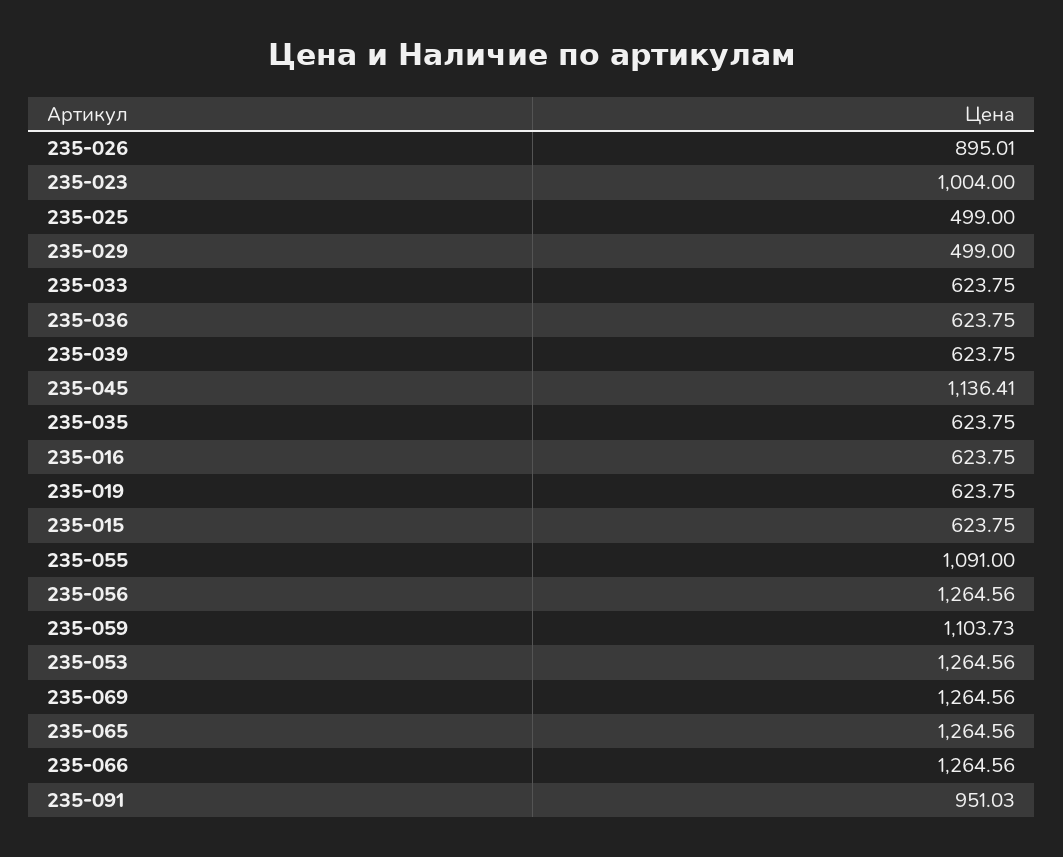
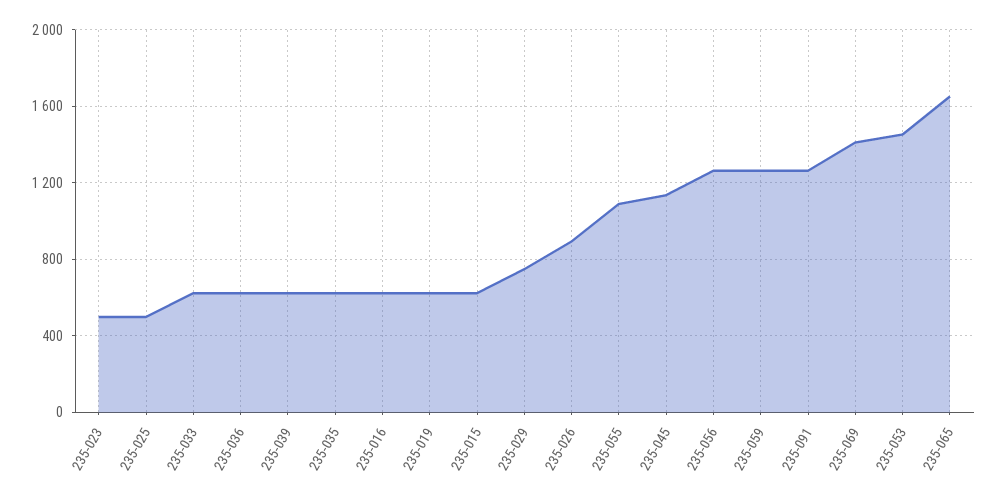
  {
    "235-026": 895.01,
-   "235-023": 1004,
+   "235-023": 500,
    "235-025": 499,
-   "235-029": 499,
+   "235-029": 750,
    "235-033": 623.75,
    "235-036": 623.75,
    "235-039": 623.75,
    "235-045": 1136.41,
    "235-035": 623.75,
    "235-016": 623.75,
    "235-019": 623.75,
    "235-015": 623.75,
    "235-055": 1091,
    "235-056": 1264.56,
-   "235-059": 1103.73,
+   "235-059": 1250,
-   "235-053": 1264.56,
+   "235-053": 1450,
-   "235-069": 1264.56,
+   "235-069": 1400,
-   "235-065": 1264.56,
+   "235-065": 1650,
-   "235-066": 1264.56,
-   "235-091": 951.03
+   "235-091": 1250
  }

